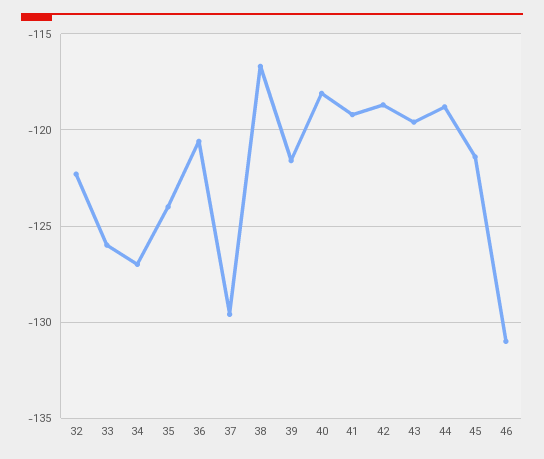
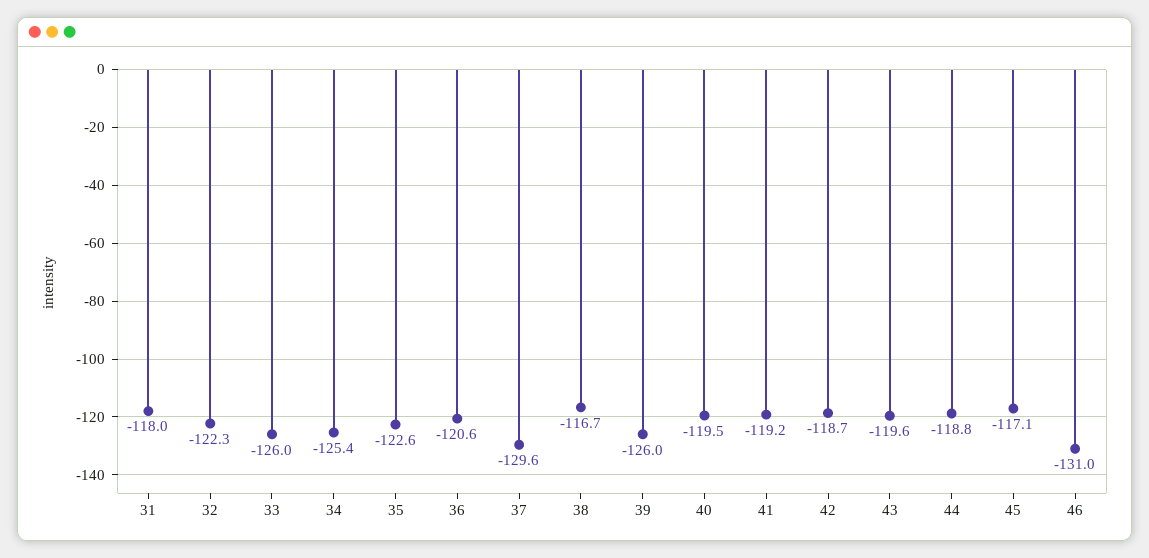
  {
    "32": -122.3,
    "33": -126,
-   "34": -127,
+   "34": -125.4,
-   "35": -124,
+   "35": -122.6,
    "36": -120.6,
    "37": -129.6,
    "38": -116.7,
-   "39": -121.5,
+   "39": -126,
-   "40": -118,
+   "40": -119.5,
    "41": -119.2,
    "42": -118.7,
    "43": -119.6,
    "44": -118.8,
-   "45": -121.5,
+   "45": -117.1,
-   "46": -131
+   "46": -131,
+   "31": -118
  }

